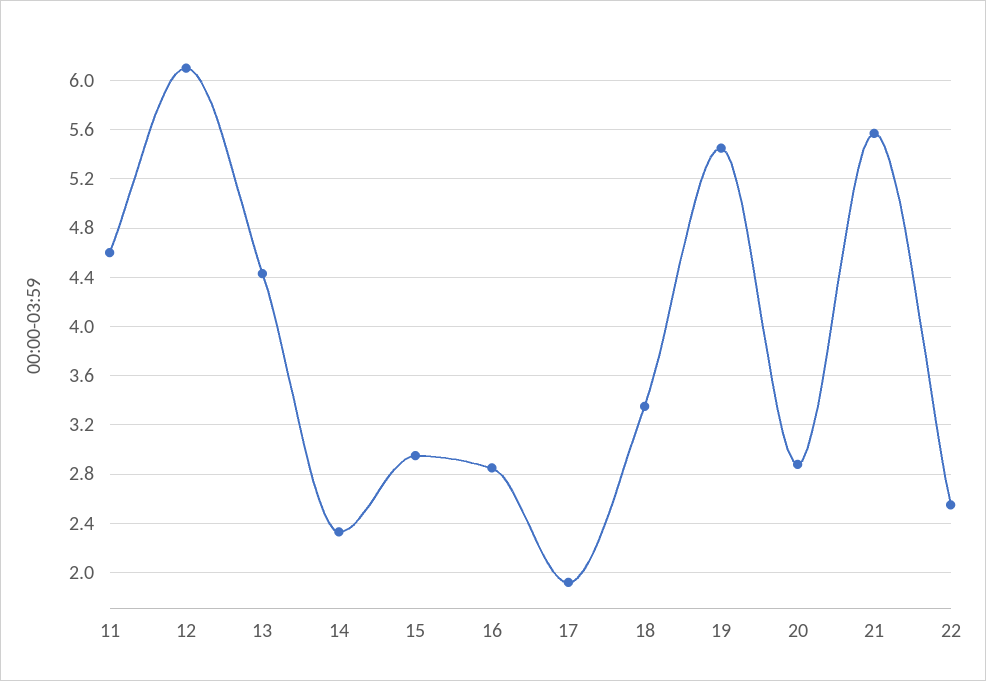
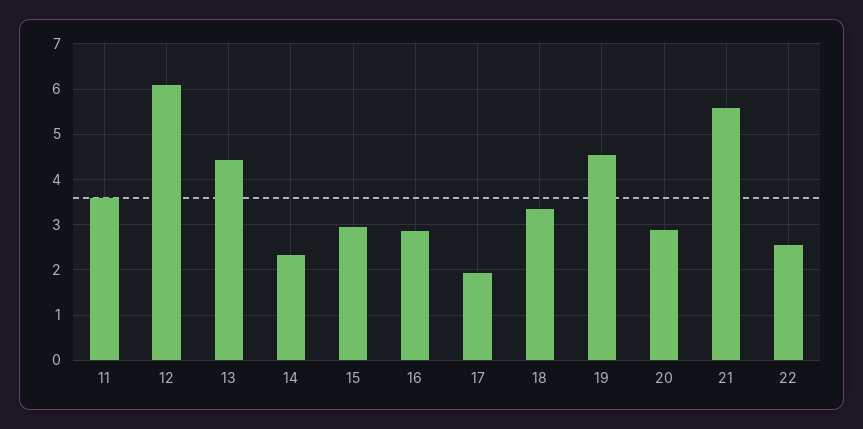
  {
-   "11": 4.6,
+   "11": 3.6,
    "12": 6.1,
    "13": 4.45,
    "14": 2.35,
    "15": 2.95,
    "16": 2.85,
    "17": 1.9,
    "18": 3.35,
-   "19": 5.45,
+   "19": 4.6,
    "20": 2.9,
    "21": 5.55,
    "22": 2.55
  }

